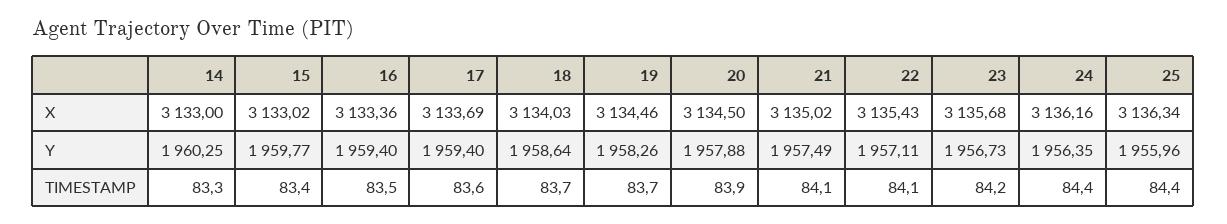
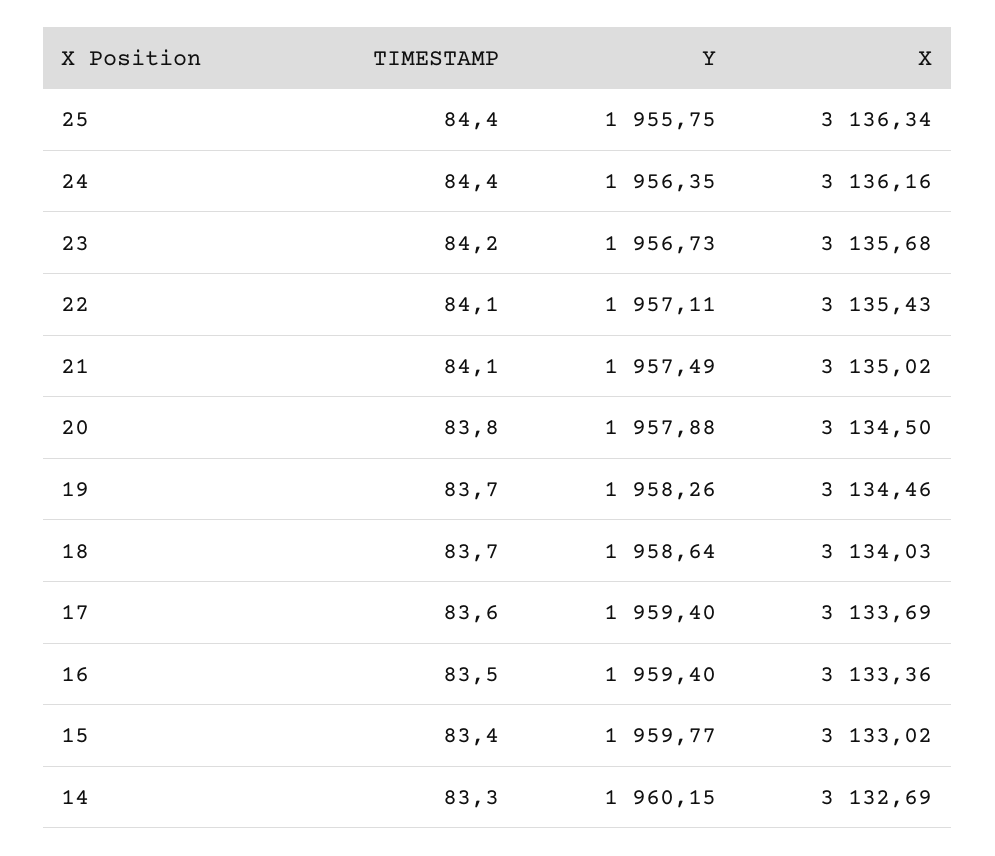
  {
    "14": {
-     "X": 3133,
+     "X": 3132.69,
-     "Y": 1960.25,
+     "Y": 1960.15,
      "TIMESTAMP": 83.3
    },
    "15": {
      "X": 3133.02,
      "Y": 1959.77,
      "TIMESTAMP": 83.4
    },
    "16": {
      "X": 3133.36,
      "Y": 1959.4,
      "TIMESTAMP": 83.5
    },
    "17": {
      "X": 3133.69,
      "Y": 1959.4,
      "TIMESTAMP": 83.6
    },
    "18": {
      "X": 3134.03,
      "Y": 1958.64,
      "TIMESTAMP": 83.7
    },
    "19": {
      "X": 3134.46,
      "Y": 1958.26,
      "TIMESTAMP": 83.7
    },
    "20": {
      "X": 3134.5,
      "Y": 1957.88,
-     "TIMESTAMP": 83.9
+     "TIMESTAMP": 83.8
    },
    "21": {
      "X": 3135.02,
      "Y": 1957.49,
      "TIMESTAMP": 84.1
    },
    "22": {
      "X": 3135.43,
      "Y": 1957.11,
      "TIMESTAMP": 84.1
    },
    "23": {
      "X": 3135.68,
      "Y": 1956.73,
      "TIMESTAMP": 84.2
    },
    "24": {
      "X": 3136.16,
      "Y": 1956.35,
      "TIMESTAMP": 84.4
    },
    "25": {
      "X": 3136.34,
-     "Y": 1955.96,
+     "Y": 1955.75,
      "TIMESTAMP": 84.4
    }
  }

